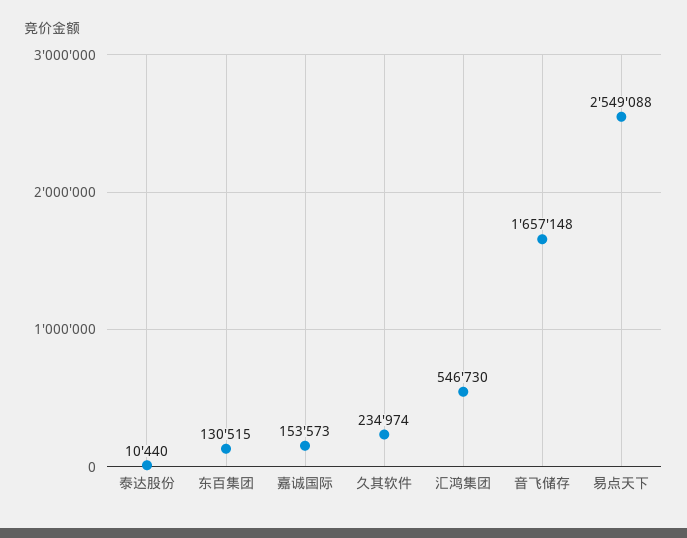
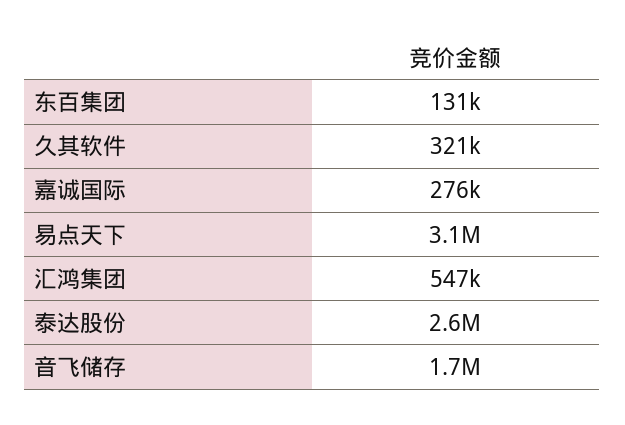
  {
-   "泰达股份": 10440,
+   "泰达股份": 2600000,
    "东百集团": 130515,
-   "嘉诚国际": 153573,
+   "嘉诚国际": 276000,
-   "久其软件": 234974,
+   "久其软件": 321000,
    "汇鸿集团": 546730,
    "音飞储存": 1657148,
-   "易点天下": 2549088
+   "易点天下": 3100000
  }

